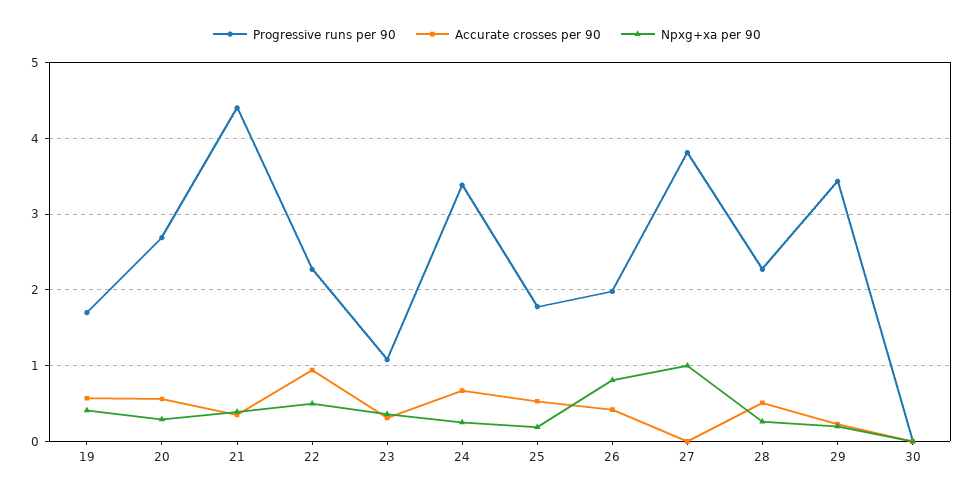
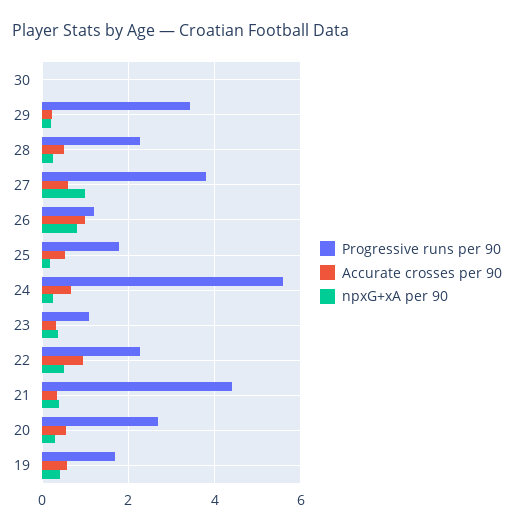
  {
    "Progressive runs per 90": {
      "19": 1.7,
      "20": 2.7,
      "21": 4.4,
      "22": 2.3,
      "23": 1.1,
-     "24": 3.4,
+     "24": 5.6,
      "25": 1.8,
-     "26": 2,
+     "26": 1.2,
      "27": 3.8,
      "28": 2.3,
      "29": 3.4,
      "30": 0
    },
    "Accurate crosses per 90": {
      "19": 0.6,
      "20": 0.6,
      "21": 0.4,
      "22": 0.9,
      "23": 0.3,
      "24": 0.7,
      "25": 0.5,
-     "26": 0.4,
+     "26": 1,
-     "27": 0,
+     "27": 0.6,
      "28": 0.5,
      "29": 0.2,
      "30": 0
    },
    "Npxg+xa per 90": {
      "19": 0.4,
      "20": 0.3,
      "21": 0.4,
      "22": 0.5,
      "23": 0.4,
      "24": 0.3,
      "25": 0.2,
      "26": 0.8,
      "27": 1,
      "28": 0.3,
      "29": 0.2,
      "30": 0
    }
  }

